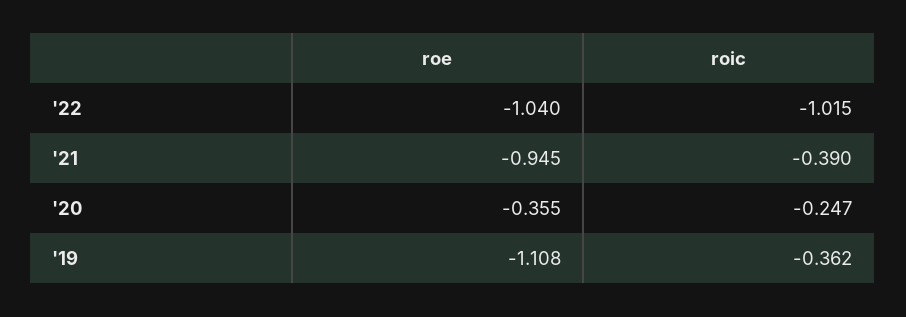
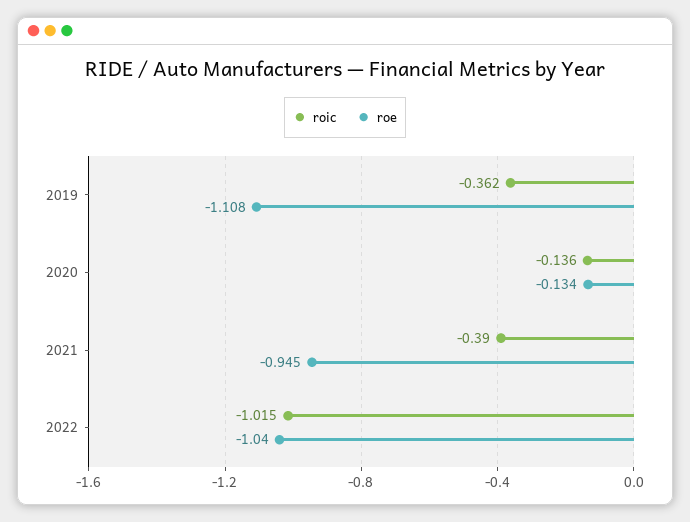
  {
    "roe": {
      "'22": -1.04,
      "'21": -0.945,
-     "'20": -0.355,
+     "'20": -0.134,
      "'19": -1.108
    },
    "roic": {
      "'22": -1.015,
      "'21": -0.39,
-     "'20": -0.247,
+     "'20": -0.136,
      "'19": -0.362
    }
  }

